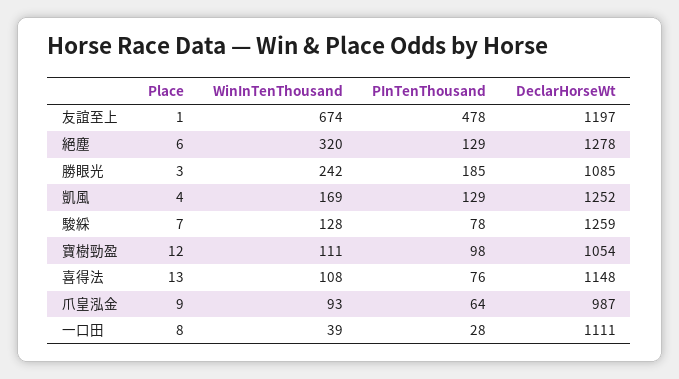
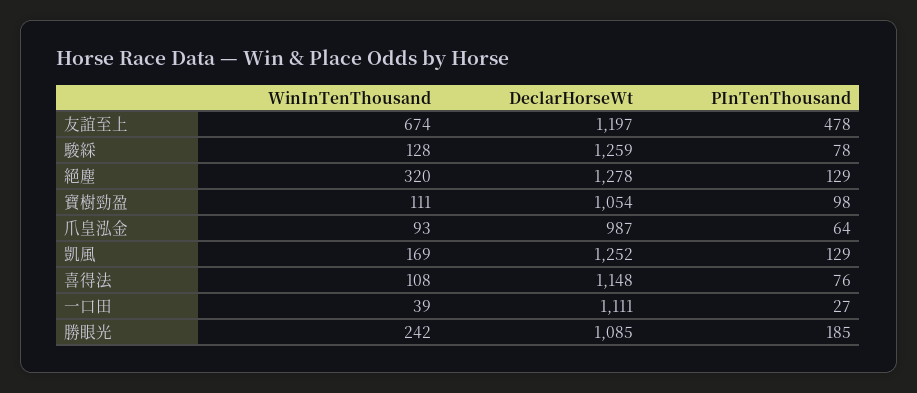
  {
-   "Place": {
-     "友誼至上": 1,
-     "絕塵": 6,
-     "勝眼光": 3,
-     "凱風": 4,
-     "駿綵": 7,
-     "寶樹勁盈": 12,
-     "喜得法": 13,
-     "爪皇泓金": 9,
-     "一口田": 8
-   },
    "WinInTenThousand": {
      "友誼至上": 674,
      "絕塵": 320,
      "勝眼光": 242,
      "凱風": 169,
      "駿綵": 128,
      "寶樹勁盈": 111,
      "喜得法": 108,
      "爪皇泓金": 93,
      "一口田": 39
    },
    "PInTenThousand": {
      "友誼至上": 478,
      "絕塵": 129,
      "勝眼光": 185,
      "凱風": 129,
      "駿綵": 78,
      "寶樹勁盈": 98,
      "喜得法": 76,
      "爪皇泓金": 64,
-     "一口田": 28
+     "一口田": 27
    },
    "DeclarHorseWt": {
      "友誼至上": 1197,
      "絕塵": 1278,
      "勝眼光": 1085,
      "凱風": 1252,
      "駿綵": 1259,
      "寶樹勁盈": 1054,
      "喜得法": 1148,
      "爪皇泓金": 987,
      "一口田": 1111
    }
  }

